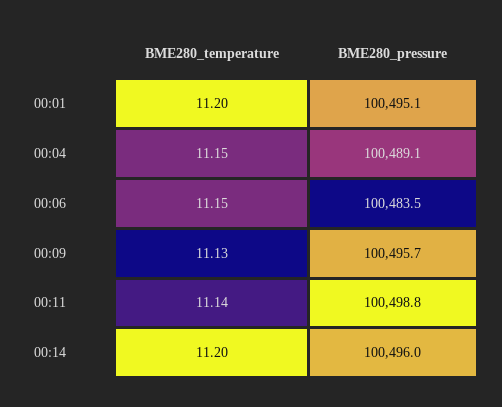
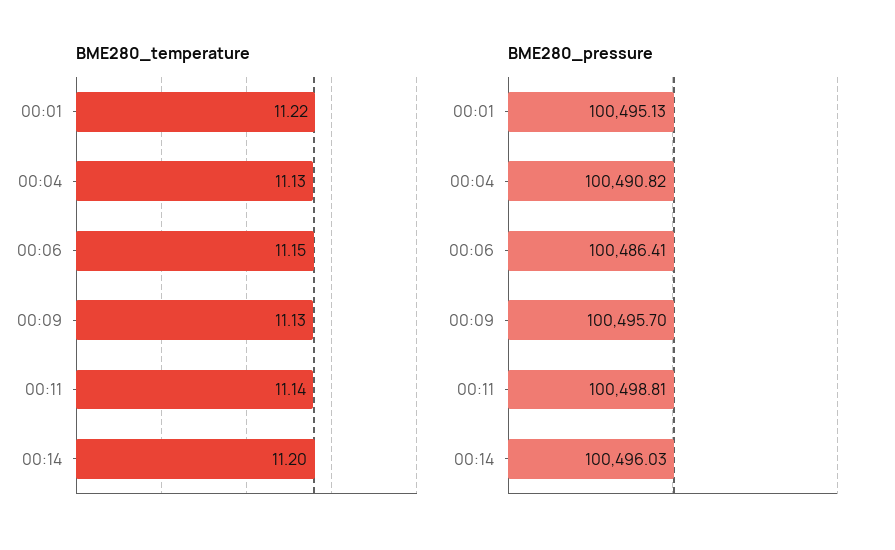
  {
    "BME280_temperature": {
-     "00:01": 11.2,
+     "00:01": 11.22,
-     "00:04": 11.15,
+     "00:04": 11.13,
      "00:06": 11.15,
      "00:09": 11.13,
      "00:11": 11.14,
      "00:14": 11.2
    },
    "BME280_pressure": {
      "00:01": 100495.13,
-     "00:04": 100489.1,
+     "00:04": 100490.82,
-     "00:06": 100483.5,
+     "00:06": 100486.41,
      "00:09": 100495.7,
      "00:11": 100498.81,
      "00:14": 100496.03
    }
  }

